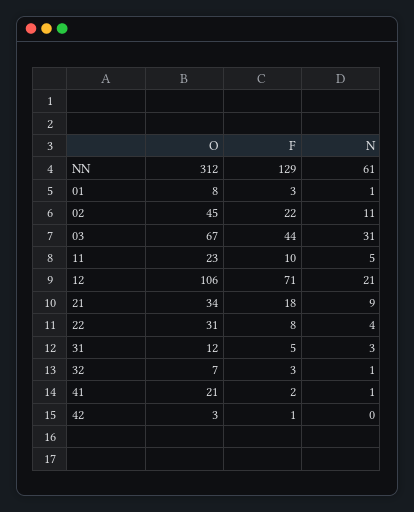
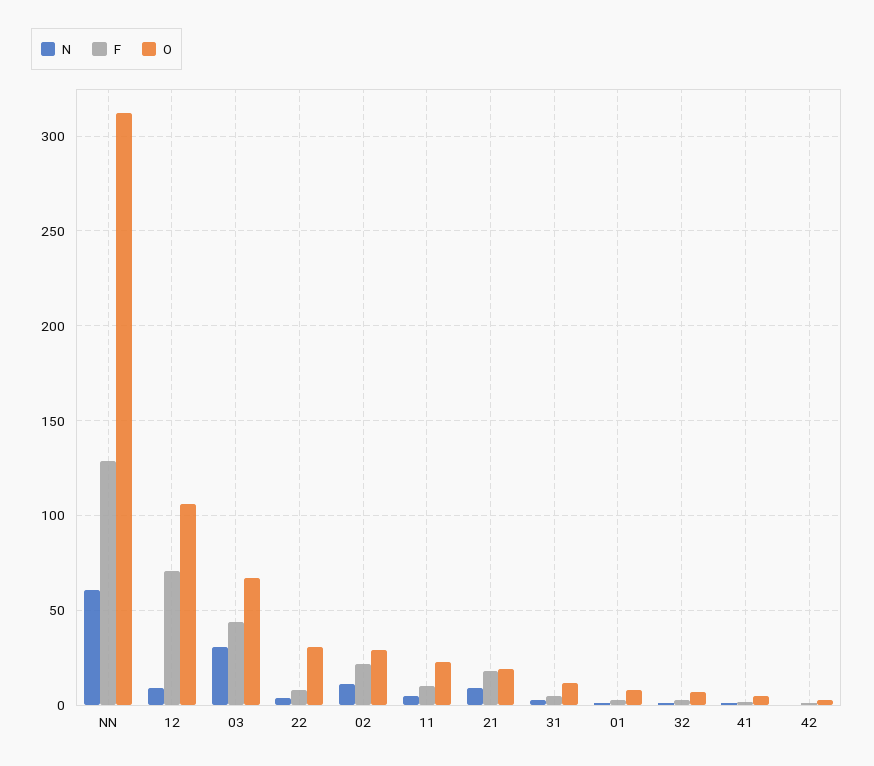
  {
    "O": {
      "NN": 312,
      "01": 8,
-     "02": 45,
+     "02": 30,
      "03": 67,
      "11": 23,
      "12": 106,
-     "21": 34,
+     "21": 20,
      "22": 31,
      "31": 12,
      "32": 7,
-     "41": 21,
+     "41": 5,
      "42": 3
    },
    "F": {
      "NN": 129,
      "01": 3,
      "02": 22,
      "03": 44,
      "11": 10,
      "12": 71,
      "21": 18,
      "22": 8,
      "31": 5,
      "32": 3,
      "41": 2,
      "42": 1
    },
    "N": {
      "NN": 61,
      "01": 1,
      "02": 11,
      "03": 31,
      "11": 5,
-     "12": 21,
+     "12": 10,
      "21": 9,
      "22": 4,
      "31": 3,
      "32": 1,
      "41": 1,
      "42": 0
    }
  }

